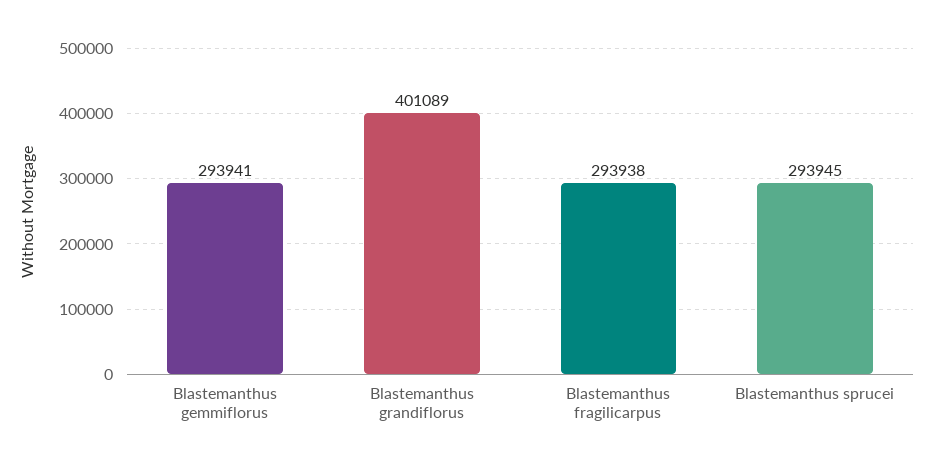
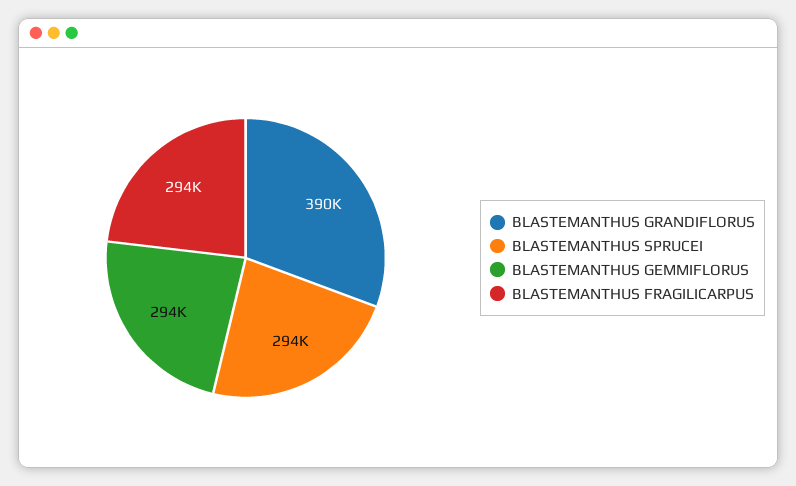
  {
    "Blastemanthus gemmiflorus": 293941,
-   "Blastemanthus grandiflorus": 401089,
+   "Blastemanthus grandiflorus": 390000,
    "Blastemanthus fragilicarpus": 293938,
    "Blastemanthus sprucei": 293945
  }

